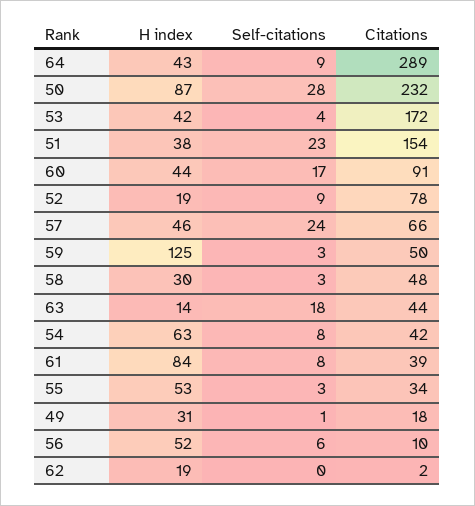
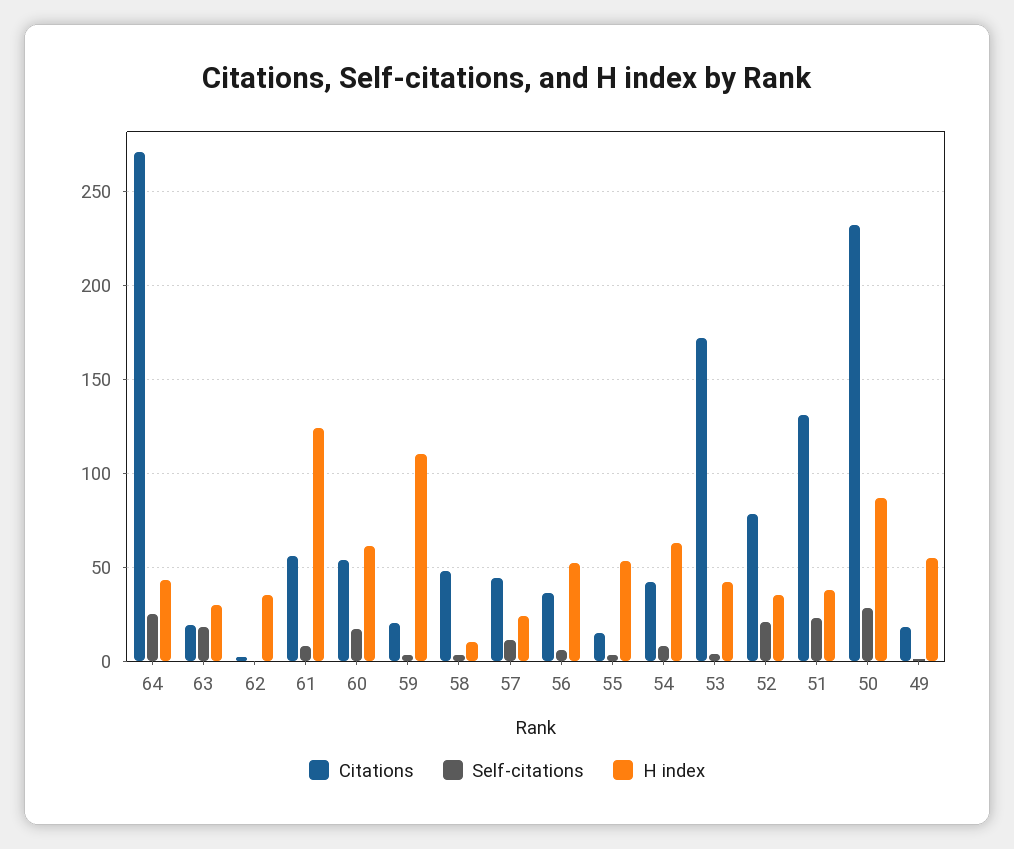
  {
    "H index": {
      "64": 43,
      "50": 87,
      "53": 42,
      "51": 38,
-     "60": 44,
+     "60": 60,
-     "52": 19,
+     "52": 35,
-     "57": 46,
+     "57": 25,
-     "59": 125,
+     "59": 110,
-     "58": 30,
+     "58": 10,
-     "63": 14,
+     "63": 30,
      "54": 63,
-     "61": 84,
+     "61": 125,
      "55": 53,
-     "49": 31,
+     "49": 55,
      "56": 52,
-     "62": 19
+     "62": 35
    },
    "Self-citations": {
-     "64": 9,
+     "64": 25,
      "50": 28,
      "53": 4,
      "51": 23,
      "60": 17,
-     "52": 9,
+     "52": 20,
-     "57": 24,
+     "57": 10,
      "59": 3,
      "58": 3,
      "63": 18,
      "54": 8,
      "61": 8,
      "55": 3,
      "49": 1,
      "56": 6,
      "62": 0
    },
    "Citations": {
-     "64": 289,
+     "64": 270,
      "50": 232,
      "53": 172,
-     "51": 154,
+     "51": 130,
-     "60": 91,
+     "60": 55,
      "52": 78,
-     "57": 66,
+     "57": 45,
-     "59": 50,
+     "59": 20,
      "58": 48,
-     "63": 44,
+     "63": 20,
      "54": 42,
-     "61": 39,
+     "61": 55,
-     "55": 34,
+     "55": 15,
      "49": 18,
-     "56": 10,
+     "56": 35,
      "62": 2
    }
  }

